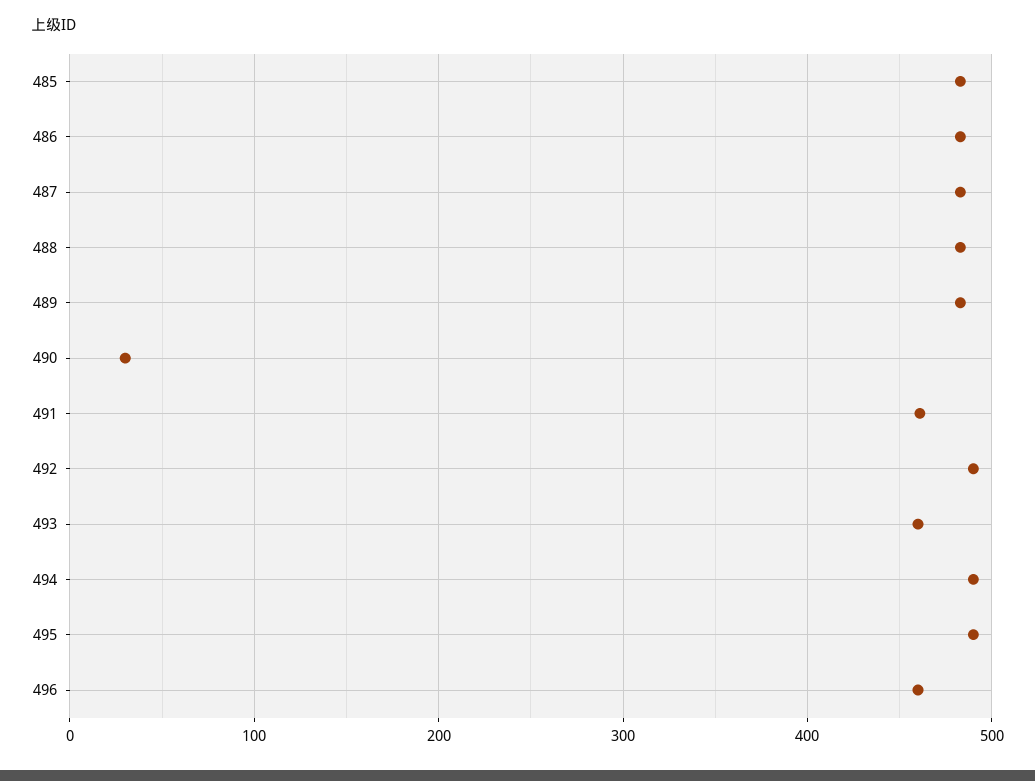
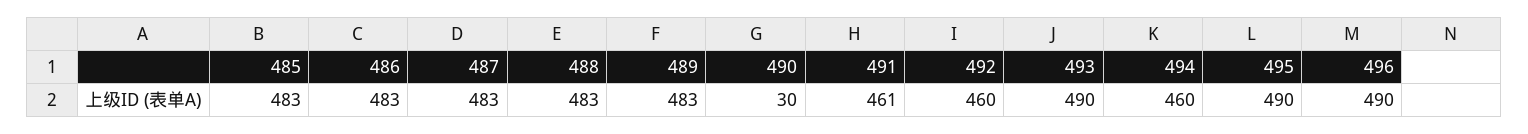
  {
    "485": 483,
    "486": 483,
    "487": 483,
    "488": 483,
    "489": 483,
    "490": 30,
    "491": 461,
-   "492": 490,
+   "492": 460,
-   "493": 460,
+   "493": 490,
-   "494": 490,
+   "494": 460,
    "495": 490,
-   "496": 460
+   "496": 490
  }

